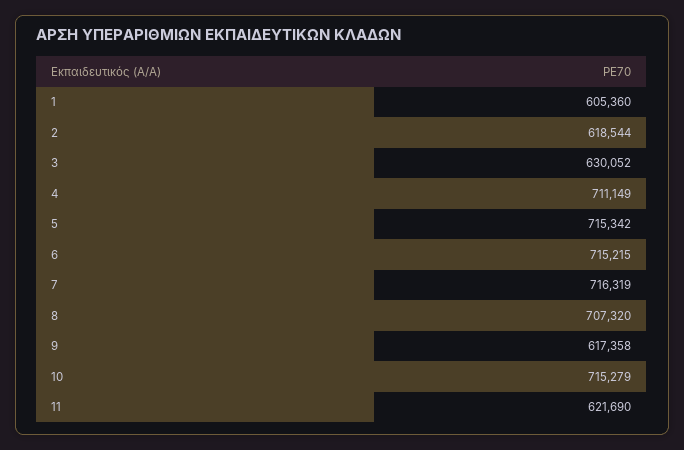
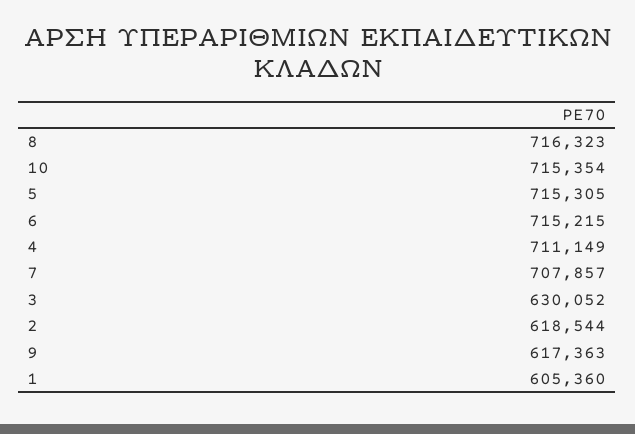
  {
    "1": 605360,
    "2": 618544,
    "3": 630052,
    "4": 711149,
-   "5": 715342,
+   "5": 715305,
    "6": 715215,
-   "7": 716319,
+   "7": 707857,
-   "8": 707320,
+   "8": 716323,
-   "9": 617358,
+   "9": 617363,
-   "10": 715279,
+   "10": 715354
-   "11": 621690
  }

